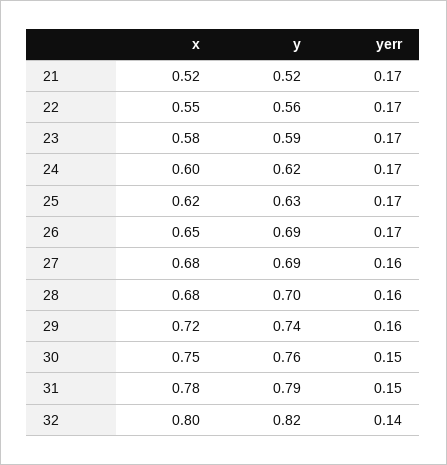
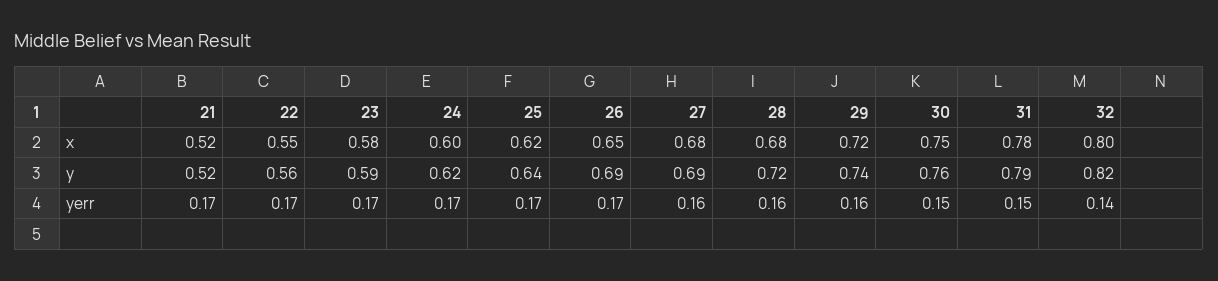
  {
    "x": {
      "21": 0.52,
      "22": 0.55,
      "23": 0.58,
      "24": 0.6,
      "25": 0.62,
      "26": 0.65,
      "27": 0.68,
      "28": 0.68,
      "29": 0.72,
      "30": 0.75,
      "31": 0.78,
      "32": 0.8
    },
    "y": {
      "21": 0.52,
      "22": 0.56,
      "23": 0.59,
      "24": 0.62,
-     "25": 0.63,
+     "25": 0.64,
      "26": 0.69,
      "27": 0.69,
-     "28": 0.7,
+     "28": 0.72,
      "29": 0.74,
      "30": 0.76,
      "31": 0.79,
      "32": 0.82
    },
    "yerr": {
      "21": 0.17,
      "22": 0.17,
      "23": 0.17,
      "24": 0.17,
      "25": 0.17,
      "26": 0.17,
      "27": 0.16,
      "28": 0.16,
      "29": 0.16,
      "30": 0.15,
      "31": 0.15,
      "32": 0.14
    }
  }

